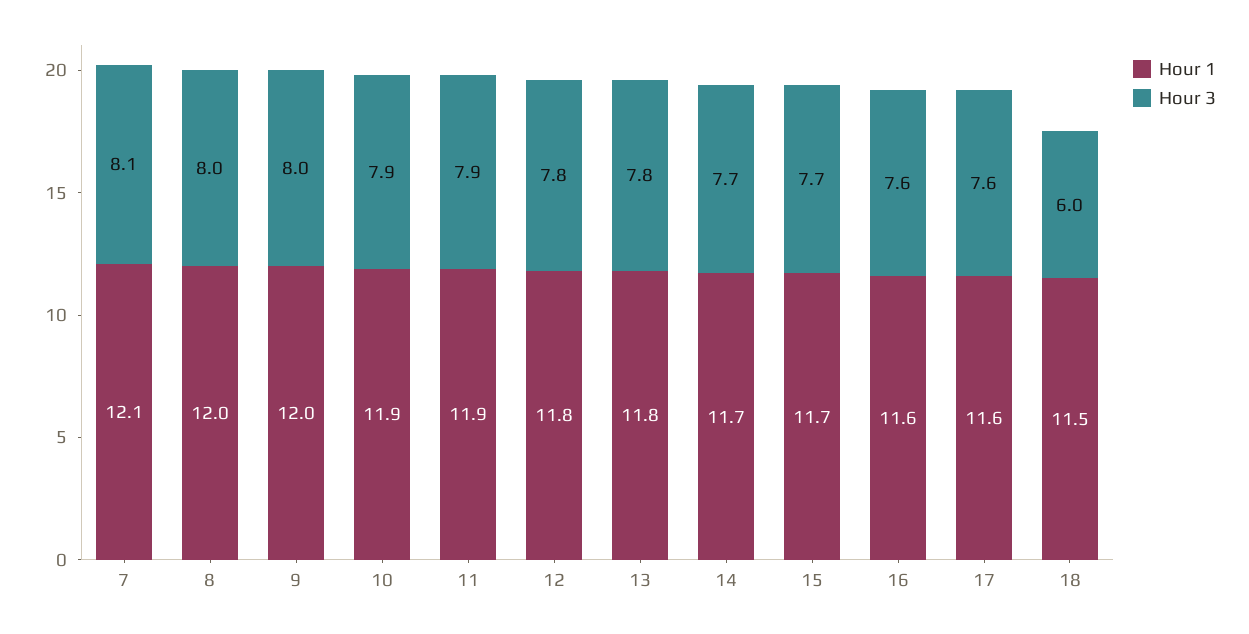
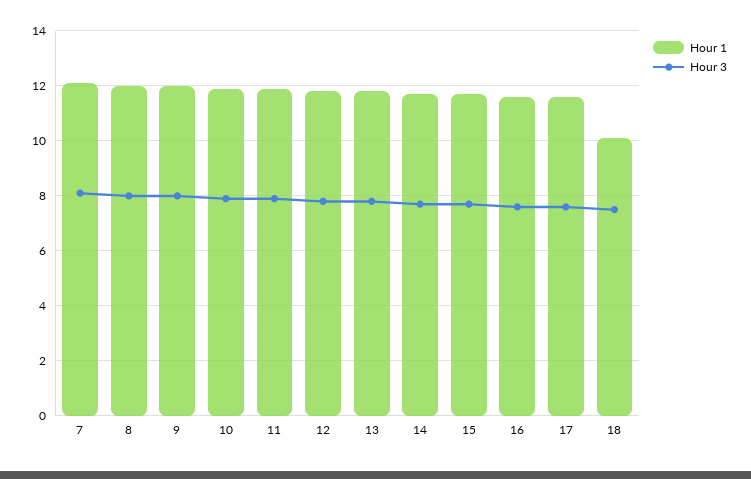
  {
    "Hour 1": {
      "7": 12.1,
      "8": 12,
      "9": 12,
      "10": 11.9,
      "11": 11.9,
      "12": 11.8,
      "13": 11.8,
      "14": 11.7,
      "15": 11.7,
      "16": 11.6,
      "17": 11.6,
-     "18": 11.5
+     "18": 10
    },
    "Hour 3": {
      "7": 8.1,
      "8": 8,
      "9": 8,
      "10": 7.9,
      "11": 7.9,
      "12": 7.8,
      "13": 7.8,
      "14": 7.7,
      "15": 7.7,
      "16": 7.6,
      "17": 7.6,
-     "18": 6
+     "18": 7.5
    }
  }

